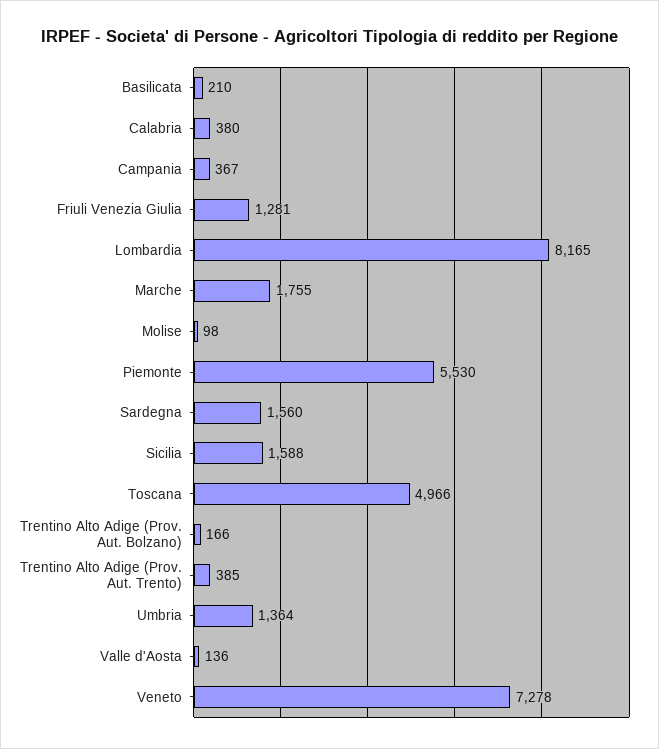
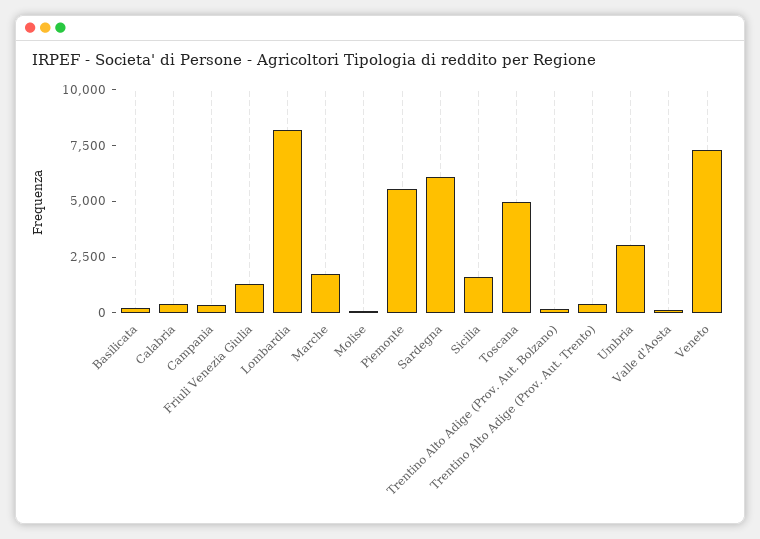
  {
    "Basilicata": 210,
    "Calabria": 380,
    "Campania": 367,
    "Friuli Venezia Giulia": 1281,
    "Lombardia": 8165,
    "Marche": 1755,
    "Molise": 98,
    "Piemonte": 5530,
-   "Sardegna": 1560,
+   "Sardegna": 6000,
    "Sicilia": 1588,
    "Toscana": 4966,
    "Trentino Alto Adige (Prov. Aut. Bolzano)": 166,
    "Trentino Alto Adige (Prov. Aut. Trento)": 385,
-   "Umbria": 1364,
+   "Umbria": 3000,
    "Valle d'Aosta": 136,
    "Veneto": 7278
  }

